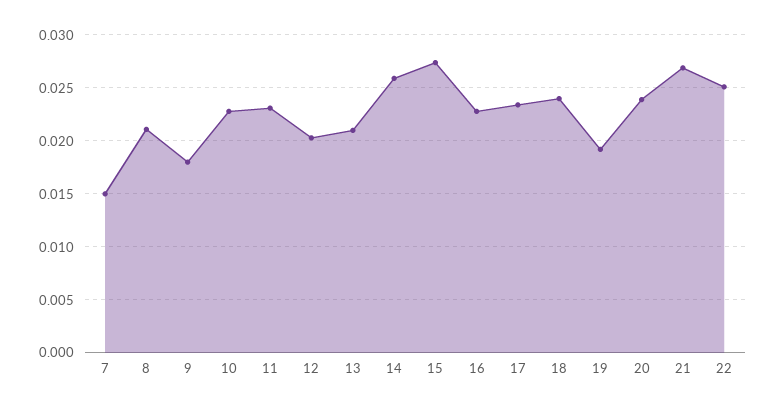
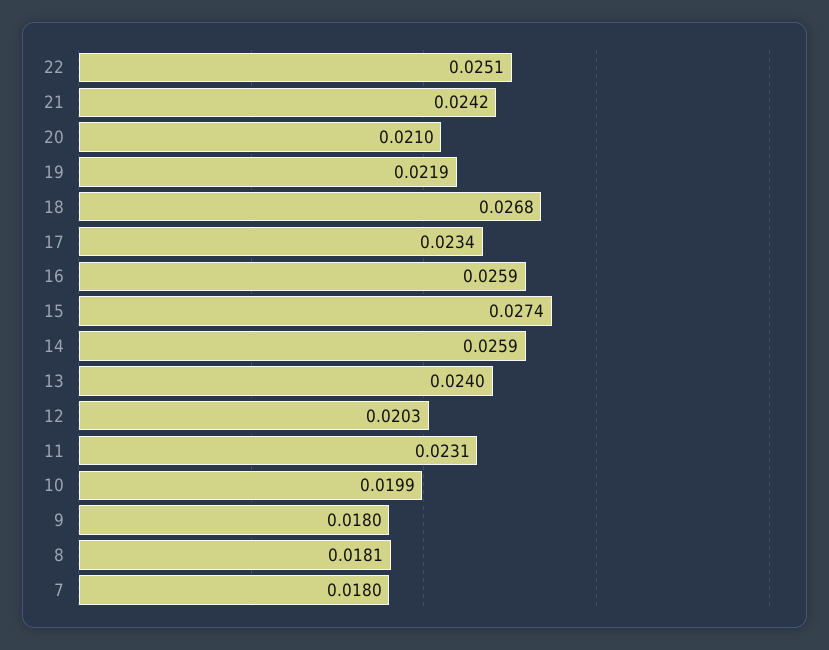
  {
-   "7": 0.015,
+   "7": 0.018,
-   "8": 0.021,
+   "8": 0.0181,
    "9": 0.018,
-   "10": 0.023,
+   "10": 0.0199,
    "11": 0.0231,
    "12": 0.0203,
-   "13": 0.021,
+   "13": 0.024,
    "14": 0.0259,
    "15": 0.0274,
-   "16": 0.023,
+   "16": 0.0259,
    "17": 0.0234,
-   "18": 0.024,
+   "18": 0.0268,
-   "19": 0.019,
+   "19": 0.0219,
-   "20": 0.024,
+   "20": 0.021,
-   "21": 0.027,
+   "21": 0.0242,
    "22": 0.0251
  }

